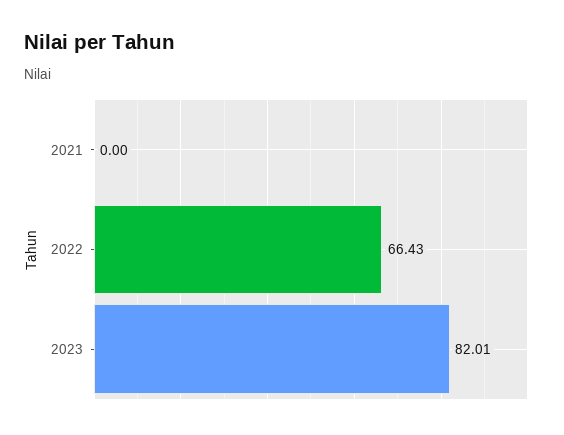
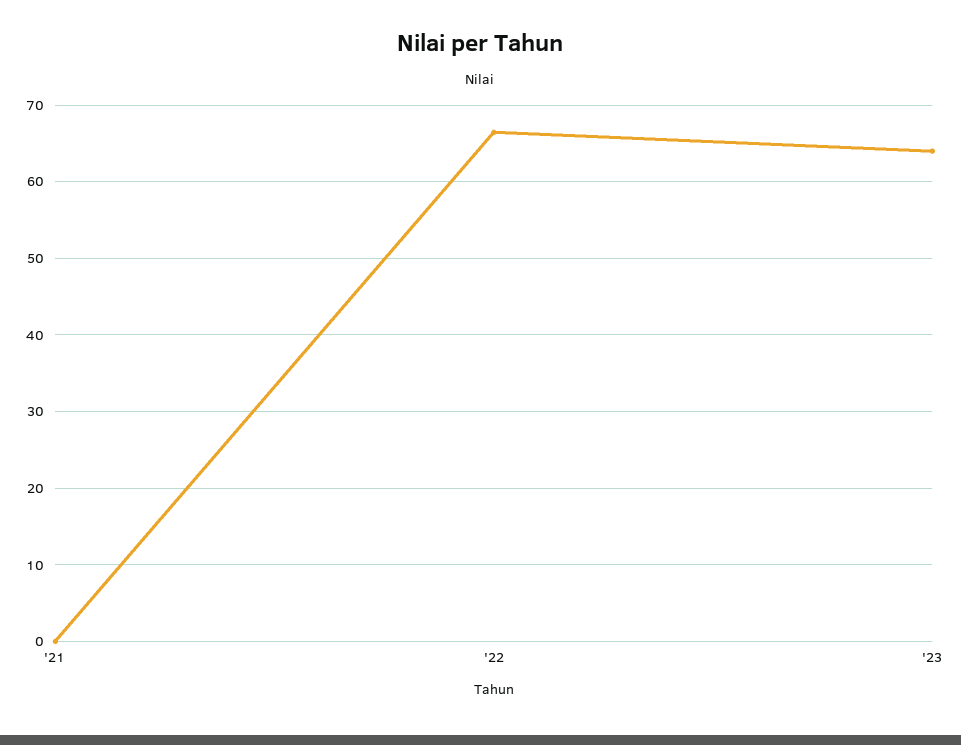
  {
    "2021": 0,
    "2022": 66.43,
-   "2023": 82.01
+   "2023": 64
  }

